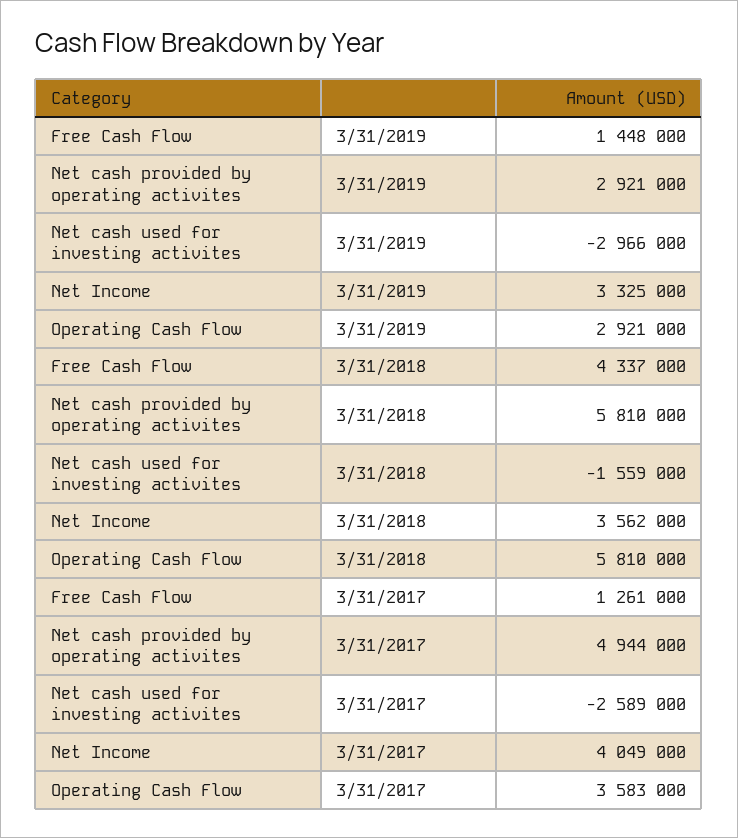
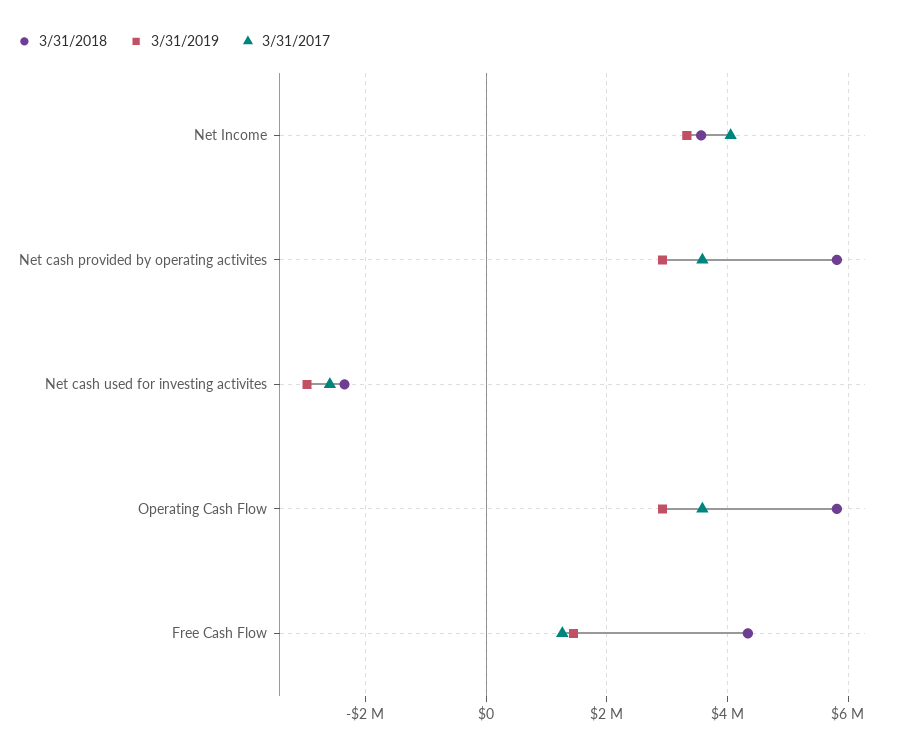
  {
    "3/31/2019": {
      "Free Cash Flow": 1448000,
      "Net cash provided by operating activites": 2921000,
      "Net cash used for investing activites": -2966000,
      "Net Income": 3325000,
      "Operating Cash Flow": 2921000
    },
    "3/31/2018": {
      "Free Cash Flow": 4337000,
      "Net cash provided by operating activites": 5810000,
-     "Net cash used for investing activites": -1559000,
+     "Net cash used for investing activites": -2400000,
      "Net Income": 3562000,
      "Operating Cash Flow": 5810000
    },
    "3/31/2017": {
      "Free Cash Flow": 1261000,
-     "Net cash provided by operating activites": 4944000,
+     "Net cash provided by operating activites": 3600000,
      "Net cash used for investing activites": -2589000,
      "Net Income": 4049000,
      "Operating Cash Flow": 3583000
    }
  }

